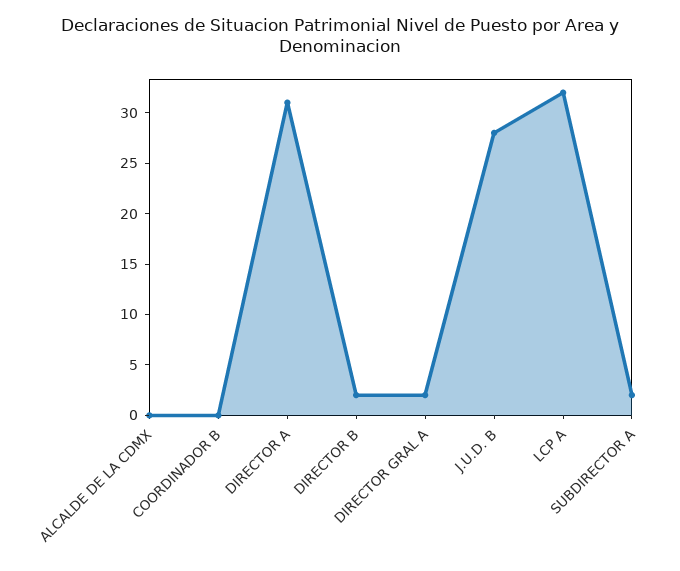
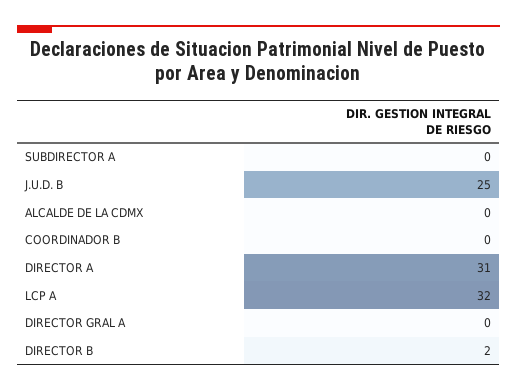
  {
    "ALCALDE DE LA CDMX": 0,
    "COORDINADOR B": 0,
    "DIRECTOR A": 31,
    "DIRECTOR B": 2,
-   "DIRECTOR GRAL A": 2,
+   "DIRECTOR GRAL A": 0,
-   "J.U.D. B": 28,
+   "J.U.D. B": 25,
    "LCP A": 32,
-   "SUBDIRECTOR A": 2
+   "SUBDIRECTOR A": 0
  }

